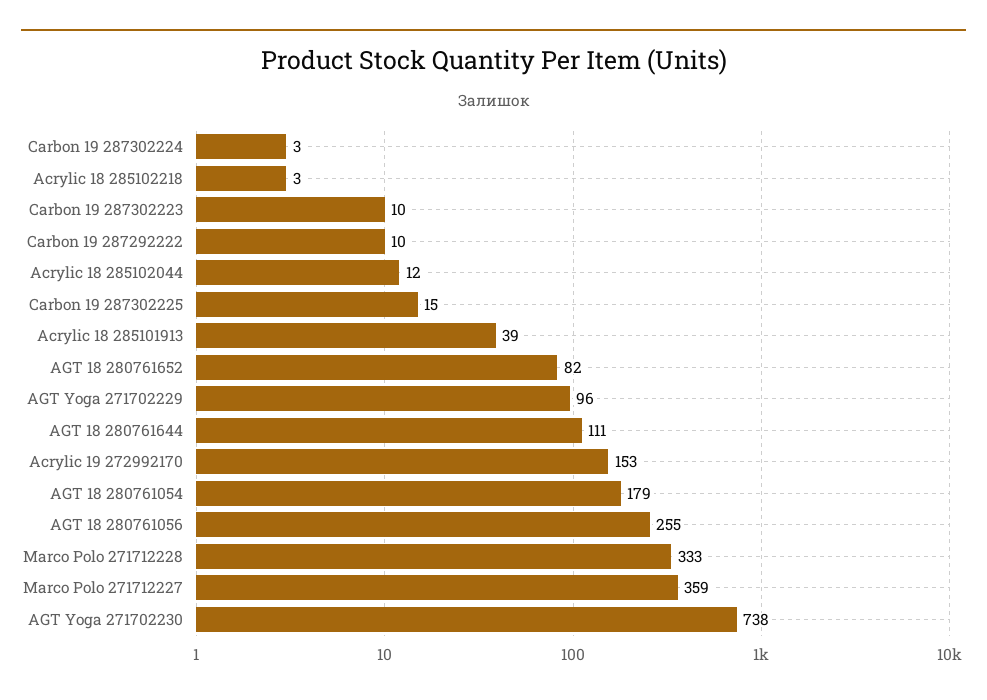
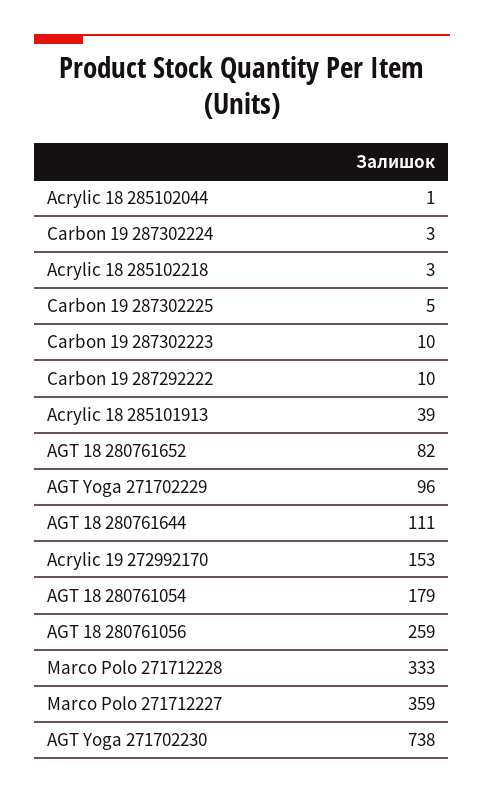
  {
    "Carbon 19 287302224": 3,
    "Acrylic 18 285102218": 3,
    "Carbon 19 287302223": 10,
    "Carbon 19 287292222": 10,
-   "Acrylic 18 285102044": 12,
+   "Acrylic 18 285102044": 1,
-   "Carbon 19 287302225": 15,
+   "Carbon 19 287302225": 5,
    "Acrylic 18 285101913": 39,
    "AGT 18 280761652": 82,
    "AGT Yoga 271702229": 96,
    "AGT 18 280761644": 111,
    "Acrylic 19 272992170": 153,
    "AGT 18 280761054": 179,
-   "AGT 18 280761056": 255,
+   "AGT 18 280761056": 259,
    "Marco Polo 271712228": 333,
    "Marco Polo 271712227": 359,
    "AGT Yoga 271702230": 738
  }

